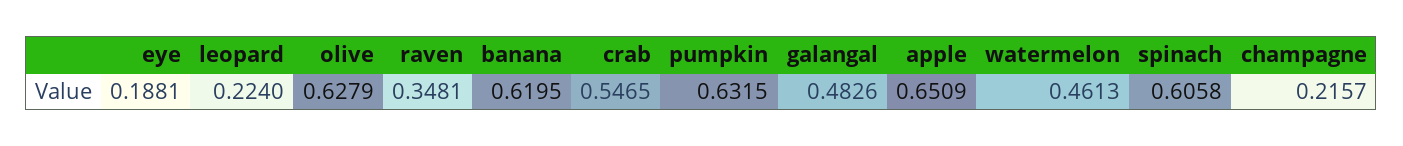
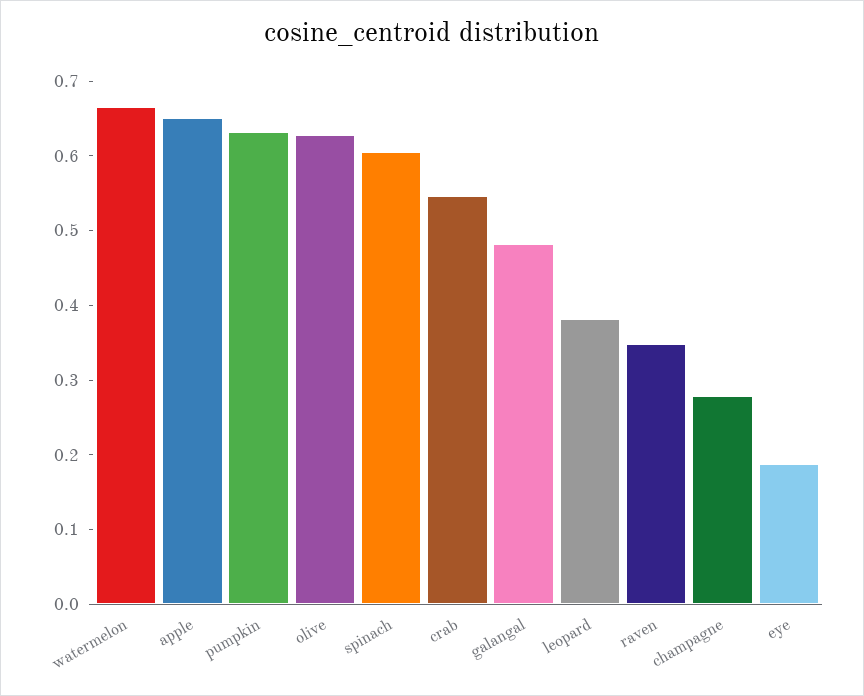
  {
    "eye": 0.1881,
-   "leopard": 0.224,
+   "leopard": 0.38,
    "olive": 0.6279,
    "raven": 0.3481,
-   "banana": 0.6195,
    "crab": 0.5465,
    "pumpkin": 0.6315,
    "galangal": 0.4826,
    "apple": 0.6509,
-   "watermelon": 0.4613,
+   "watermelon": 0.66,
    "spinach": 0.6058,
-   "champagne": 0.2157
+   "champagne": 0.28
  }

